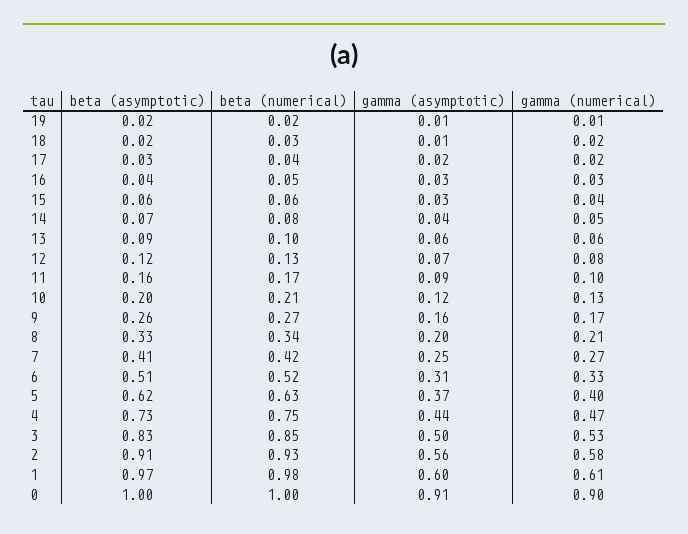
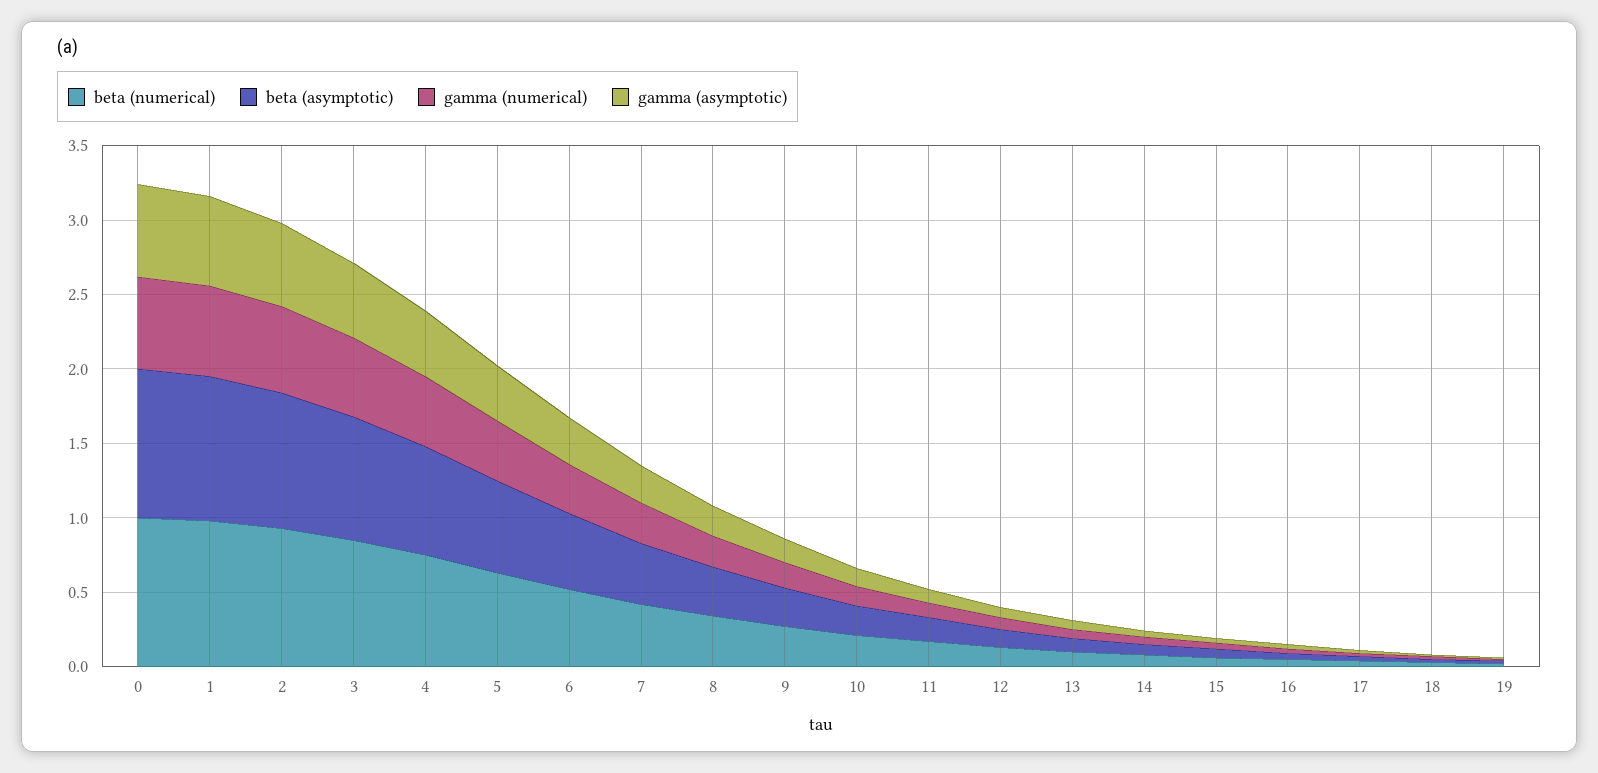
  {
    "beta (asymptotic)": {
      "19": 0.02,
      "18": 0.02,
      "17": 0.03,
      "16": 0.04,
      "15": 0.06,
      "14": 0.07,
      "13": 0.09,
      "12": 0.12,
      "11": 0.16,
      "10": 0.2,
      "9": 0.26,
      "8": 0.33,
      "7": 0.41,
      "6": 0.51,
      "5": 0.62,
      "4": 0.73,
      "3": 0.83,
      "2": 0.91,
      "1": 0.97,
      "0": 1
    },
    "beta (numerical)": {
      "19": 0.02,
      "18": 0.03,
      "17": 0.04,
      "16": 0.05,
      "15": 0.06,
      "14": 0.08,
      "13": 0.1,
      "12": 0.13,
      "11": 0.17,
      "10": 0.21,
      "9": 0.27,
      "8": 0.34,
      "7": 0.42,
      "6": 0.52,
      "5": 0.63,
      "4": 0.75,
      "3": 0.85,
      "2": 0.93,
      "1": 0.98,
      "0": 1
    },
    "gamma (asymptotic)": {
      "19": 0.01,
      "18": 0.01,
      "17": 0.02,
      "16": 0.03,
      "15": 0.03,
      "14": 0.04,
      "13": 0.06,
      "12": 0.07,
      "11": 0.09,
      "10": 0.12,
      "9": 0.16,
      "8": 0.2,
      "7": 0.25,
      "6": 0.31,
      "5": 0.37,
      "4": 0.44,
      "3": 0.5,
      "2": 0.56,
      "1": 0.6,
-     "0": 0.91
+     "0": 0.6
    },
    "gamma (numerical)": {
      "19": 0.01,
      "18": 0.02,
      "17": 0.02,
      "16": 0.03,
      "15": 0.04,
      "14": 0.05,
      "13": 0.06,
      "12": 0.08,
      "11": 0.1,
      "10": 0.13,
      "9": 0.17,
      "8": 0.21,
      "7": 0.27,
      "6": 0.33,
      "5": 0.4,
      "4": 0.47,
      "3": 0.53,
      "2": 0.58,
      "1": 0.61,
-     "0": 0.9
+     "0": 0.6
    }
  }

